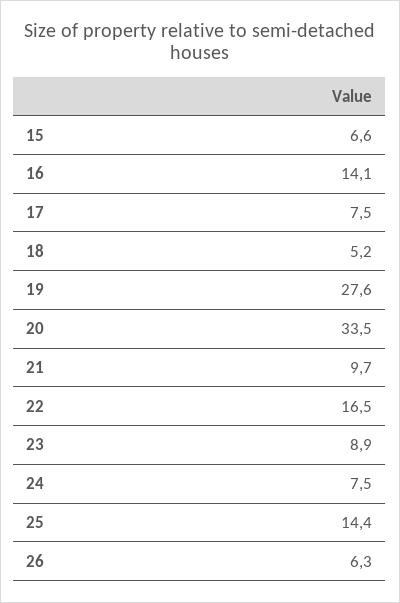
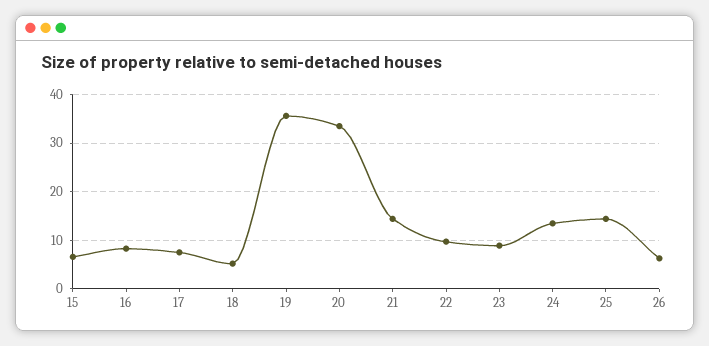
  {
    "15": 6.6,
-   "16": 14.1,
+   "16": 8,
    "17": 7.5,
    "18": 5.2,
-   "19": 27.6,
+   "19": 36,
    "20": 33.5,
-   "21": 9.7,
+   "21": 14,
-   "22": 16.5,
+   "22": 10,
    "23": 8.9,
-   "24": 7.5,
+   "24": 14,
    "25": 14.4,
    "26": 6.3
  }

